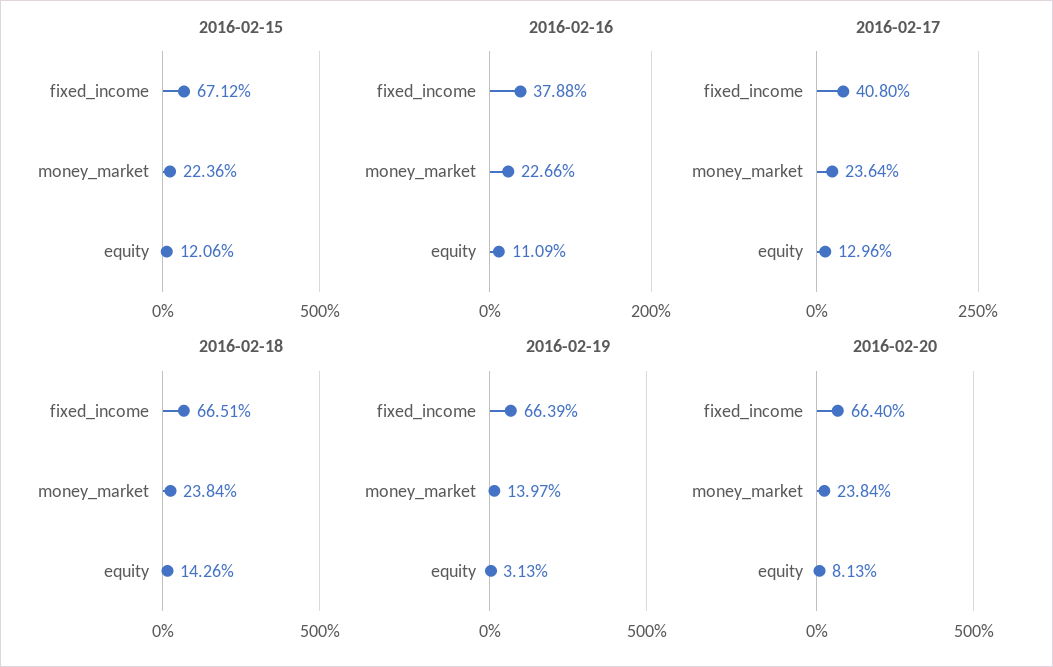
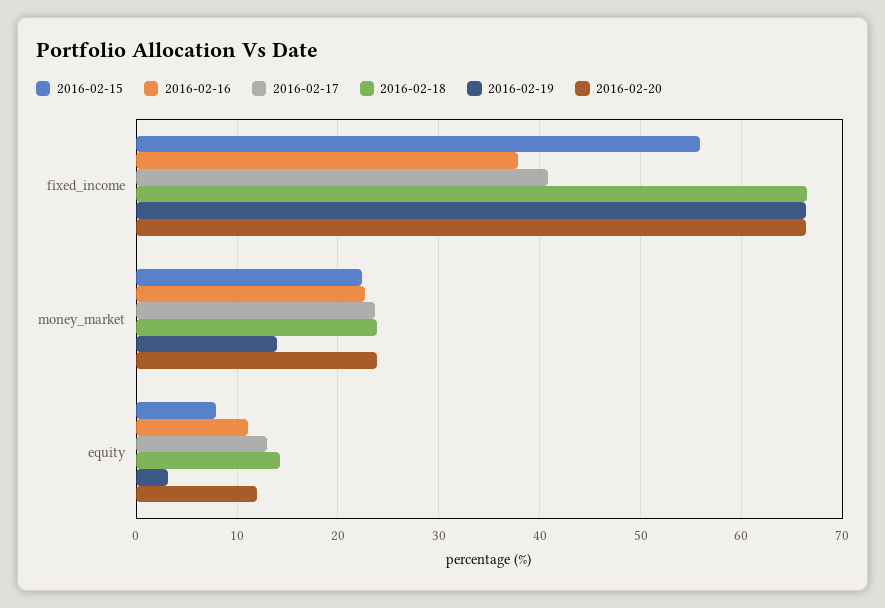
  {
    "2016-02-15": {
-     "fixed_income": 67.12,
+     "fixed_income": 56,
      "money_market": 22.36,
-     "equity": 12.06
+     "equity": 8
    },
    "2016-02-16": {
      "fixed_income": 37.88,
      "money_market": 22.66,
      "equity": 11.09
    },
    "2016-02-17": {
      "fixed_income": 40.8,
      "money_market": 23.64,
      "equity": 12.96
    },
    "2016-02-18": {
      "fixed_income": 66.51,
      "money_market": 23.84,
      "equity": 14.26
    },
    "2016-02-19": {
      "fixed_income": 66.39,
      "money_market": 13.97,
      "equity": 3.13
    },
    "2016-02-20": {
      "fixed_income": 66.4,
      "money_market": 23.84,
-     "equity": 8.13
+     "equity": 12
    }
  }

